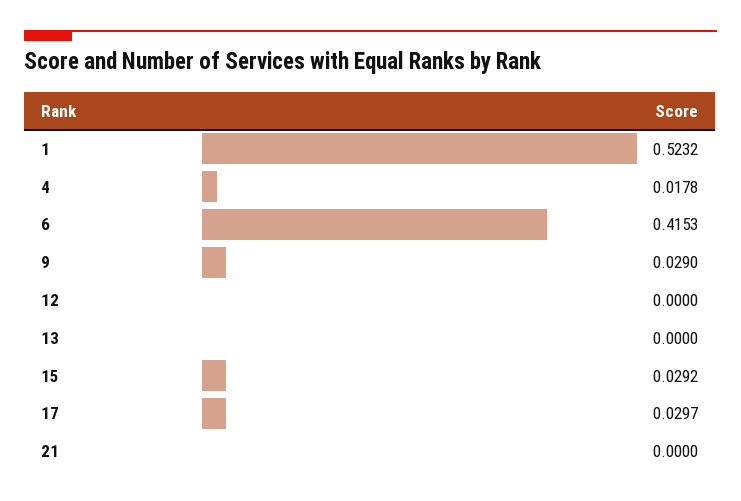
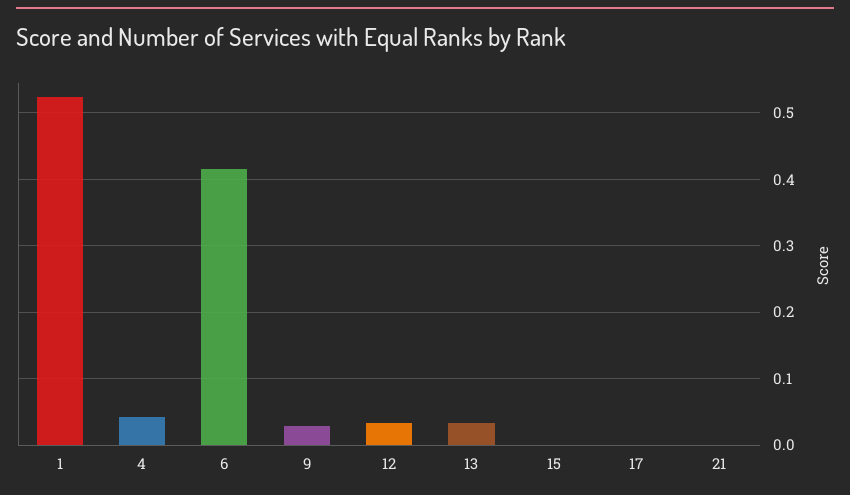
  {
    "1": 0.5232,
-   "4": 0.0178,
+   "4": 0.04,
    "6": 0.4153,
    "9": 0.029,
-   "12": 0,
+   "12": 0.03,
-   "13": 0,
+   "13": 0.03,
-   "15": 0.0292,
+   "15": 0,
-   "17": 0.0297,
+   "17": 0,
    "21": 0
  }

